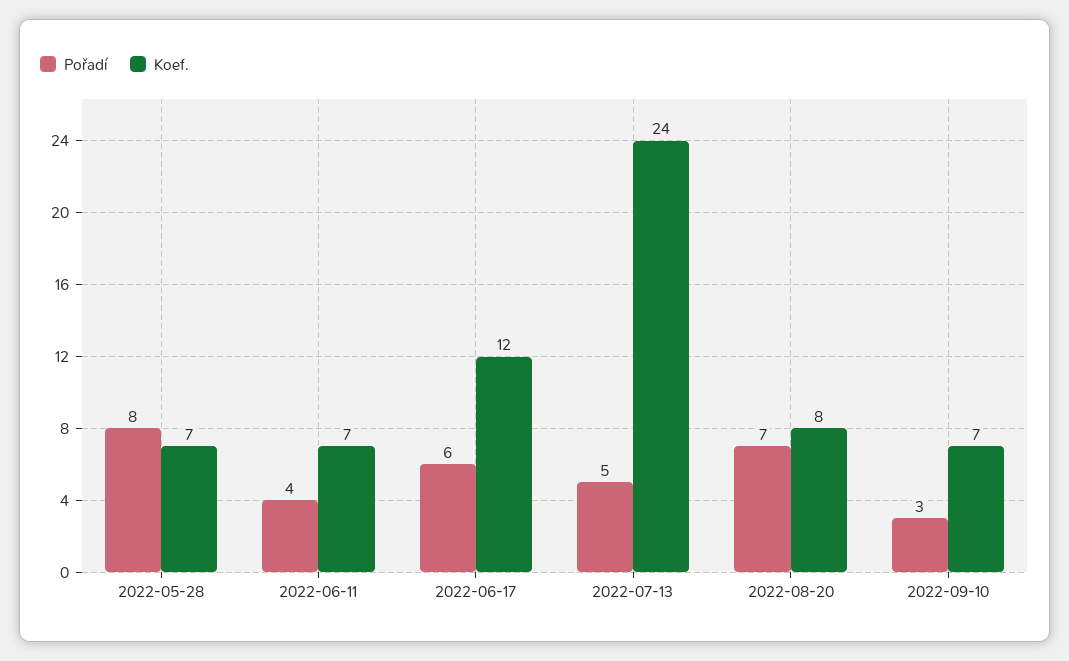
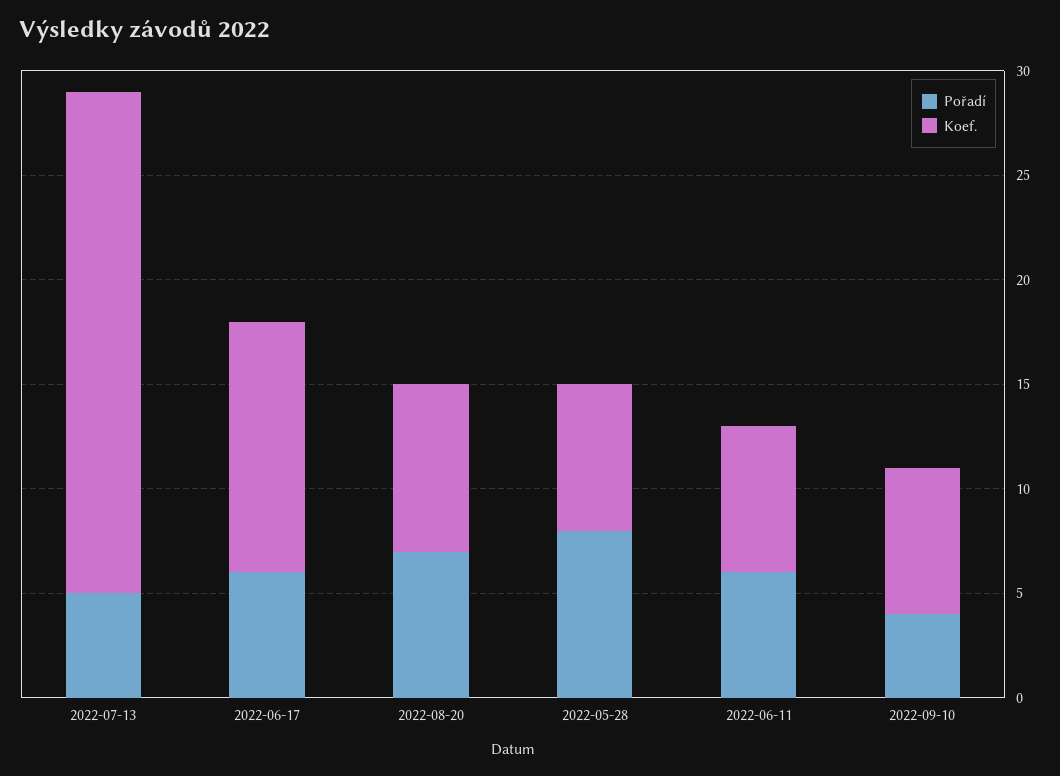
  {
    "Pořadí": {
      "2022-05-28": 8,
-     "2022-06-11": 4,
+     "2022-06-11": 6,
      "2022-06-17": 6,
      "2022-07-13": 5,
      "2022-08-20": 7,
-     "2022-09-10": 3
+     "2022-09-10": 4
    },
    "Koef.": {
      "2022-05-28": 7,
      "2022-06-11": 7,
      "2022-06-17": 12,
      "2022-07-13": 24,
      "2022-08-20": 8,
      "2022-09-10": 7
    }
  }

